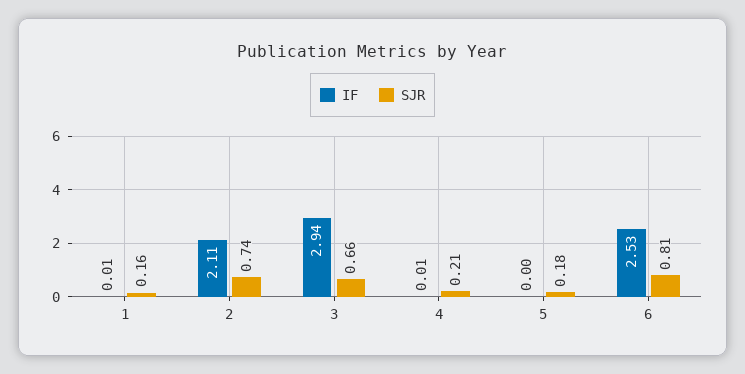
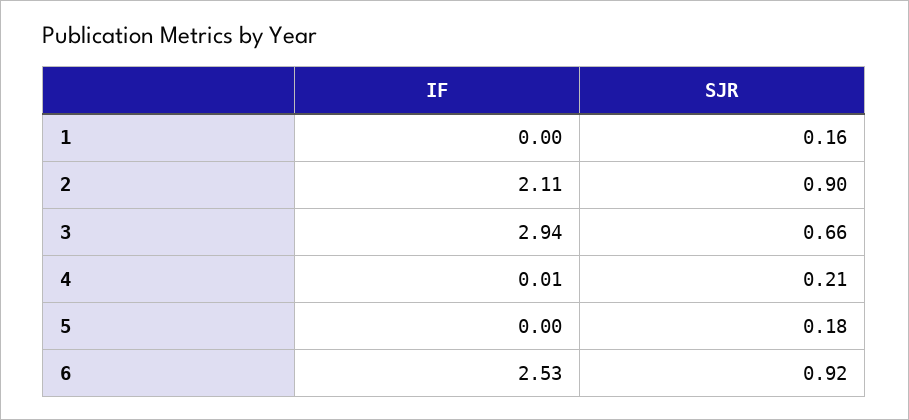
  {
    "IF": {
-     "1": 0.01,
+     "1": 0,
      "2": 2.11,
      "3": 2.94,
      "4": 0.01,
      "5": 0,
      "6": 2.53
    },
    "SJR": {
      "1": 0.16,
-     "2": 0.74,
+     "2": 0.9,
      "3": 0.66,
      "4": 0.21,
      "5": 0.18,
-     "6": 0.81
+     "6": 0.92
    }
  }

